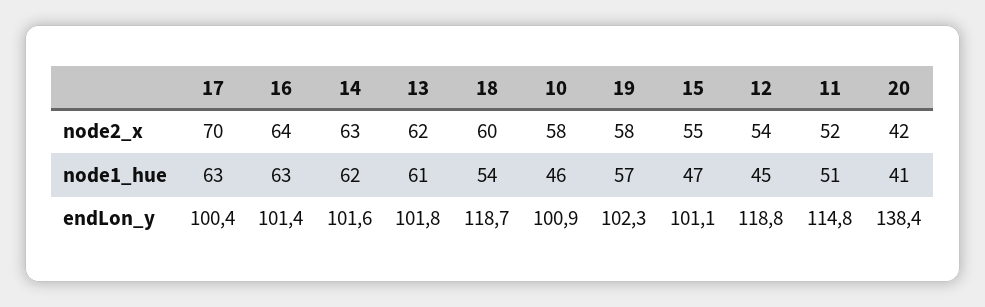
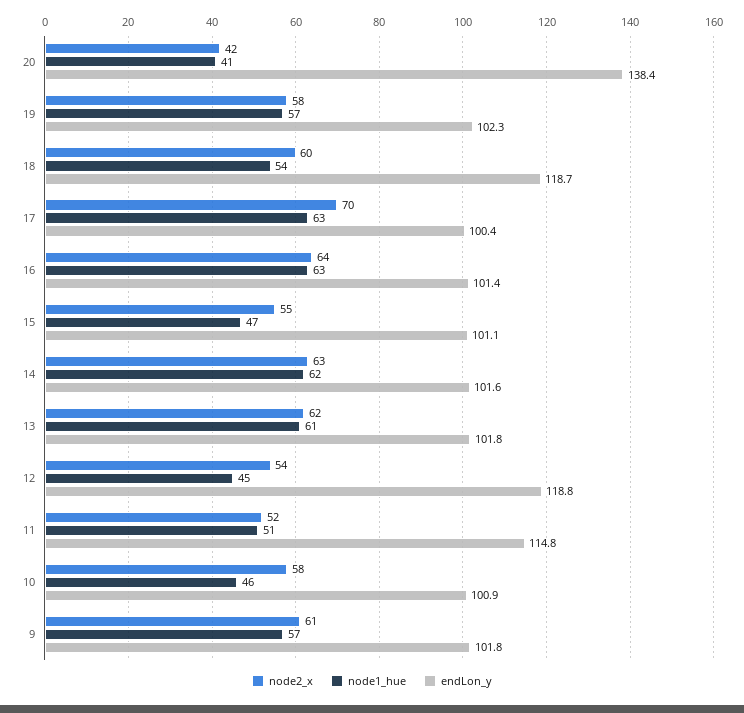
  {
    "node2_x": {
      "17": 70,
      "16": 64,
      "14": 63,
      "13": 62,
      "18": 60,
      "10": 58,
      "19": 58,
      "15": 55,
      "12": 54,
      "11": 52,
-     "20": 42
+     "20": 42,
+     "9": 61
    },
    "node1_hue": {
      "17": 63,
      "16": 63,
      "14": 62,
      "13": 61,
      "18": 54,
      "10": 46,
      "19": 57,
      "15": 47,
      "12": 45,
      "11": 51,
-     "20": 41
+     "20": 41,
+     "9": 57
    },
    "endLon_y": {
      "17": 100.4,
      "16": 101.4,
      "14": 101.6,
      "13": 101.8,
      "18": 118.7,
      "10": 100.9,
      "19": 102.3,
      "15": 101.1,
      "12": 118.8,
      "11": 114.8,
-     "20": 138.4
+     "20": 138.4,
+     "9": 101.8
    }
  }

